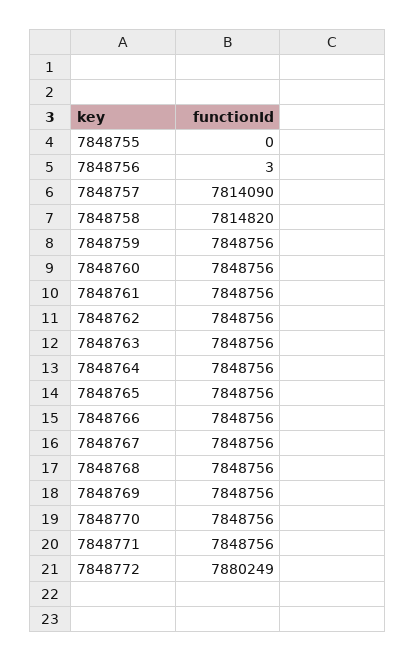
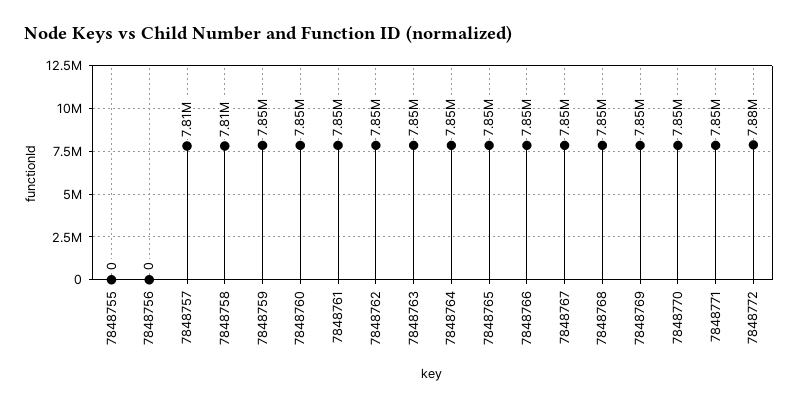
  {
    "7848755": 0,
-   "7848756": 3,
+   "7848756": 0,
    "7848757": 7814090,
    "7848758": 7814820,
    "7848759": 7848756,
    "7848760": 7848756,
    "7848761": 7848756,
    "7848762": 7848756,
    "7848763": 7848756,
    "7848764": 7848756,
    "7848765": 7848756,
    "7848766": 7848756,
    "7848767": 7848756,
    "7848768": 7848756,
    "7848769": 7848756,
    "7848770": 7848756,
    "7848771": 7848756,
    "7848772": 7880249
  }

